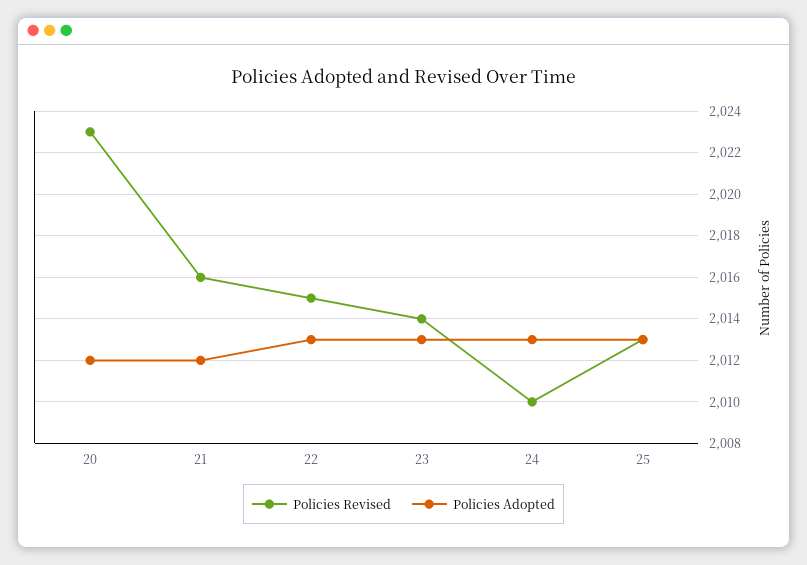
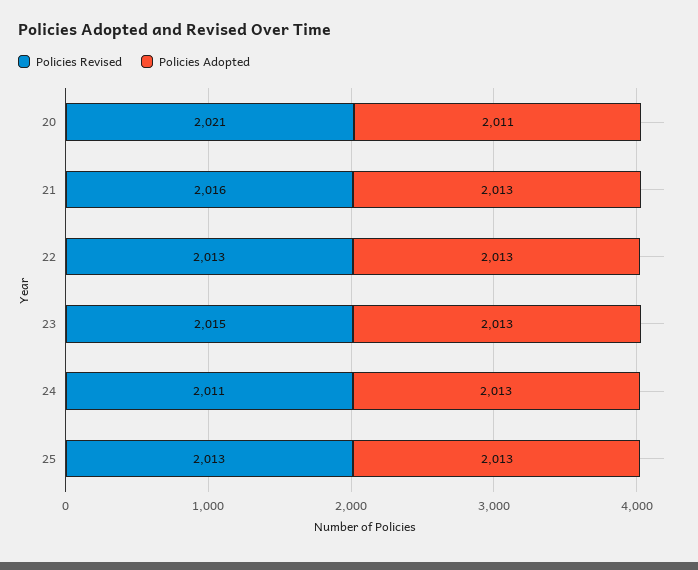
  {
    "Policies Revised": {
-     "20": 2023,
+     "20": 2021,
      "21": 2016,
-     "22": 2015,
+     "22": 2013,
-     "23": 2014,
+     "23": 2015,
-     "24": 2010,
+     "24": 2011,
      "25": 2013
    },
    "Policies Adopted": {
-     "20": 2012,
+     "20": 2011,
-     "21": 2012,
+     "21": 2013,
      "22": 2013,
      "23": 2013,
      "24": 2013,
      "25": 2013
    }
  }

